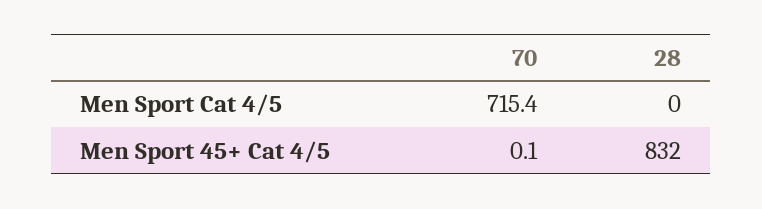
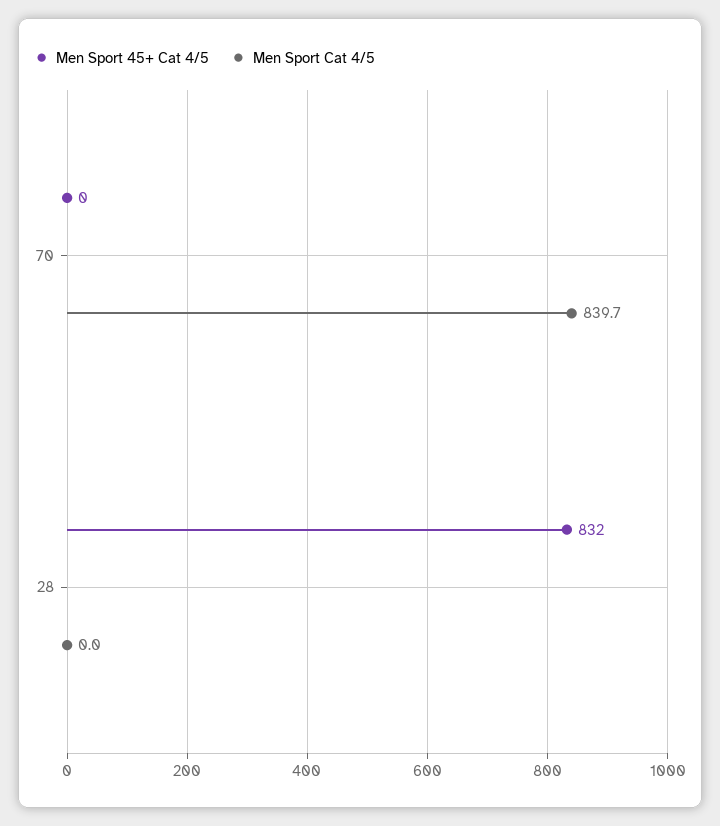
  {
    "Men Sport Cat 4/5": {
-     "70": 715.4,
+     "70": 839.7,
      "28": 0
    },
    "Men Sport 45+ Cat 4/5": {
-     "70": 0.1,
+     "70": 0,
      "28": 832
    }
  }

